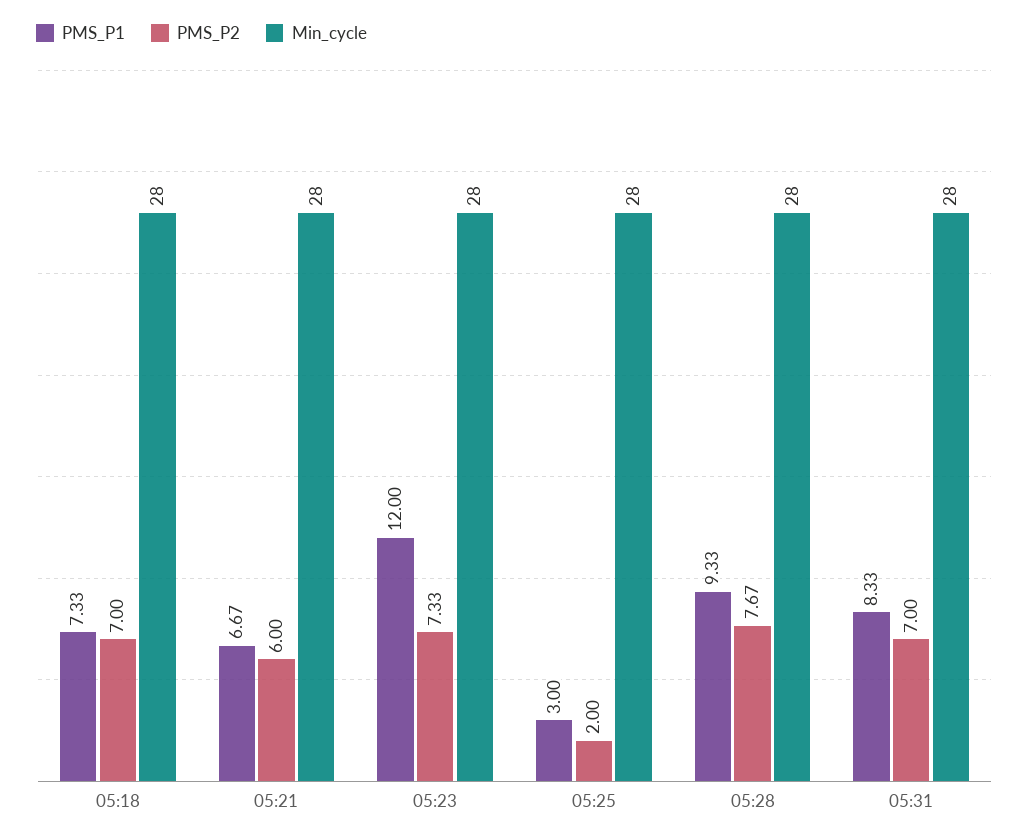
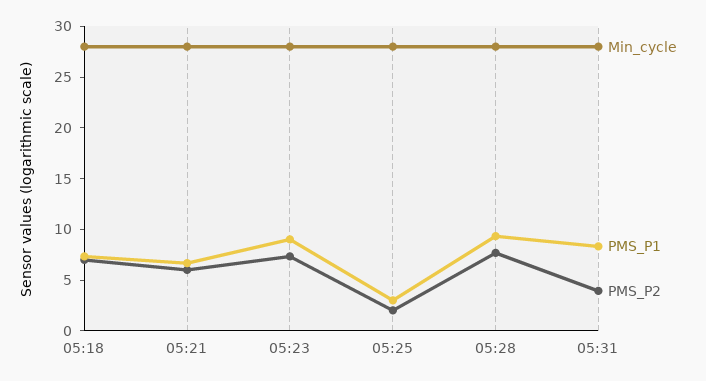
  {
    "PMS_P1": {
      "05:18": 7.33,
      "05:21": 6.67,
-     "05:23": 12,
+     "05:23": 9,
      "05:25": 3,
      "05:28": 9.33,
      "05:31": 8.33
    },
    "PMS_P2": {
      "05:18": 7,
      "05:21": 6,
      "05:23": 7.33,
      "05:25": 2,
      "05:28": 7.67,
-     "05:31": 7
+     "05:31": 4
    },
    "Min_cycle": {
      "05:18": 28,
      "05:21": 28,
      "05:23": 28,
      "05:25": 28,
      "05:28": 28,
      "05:31": 28
    }
  }

